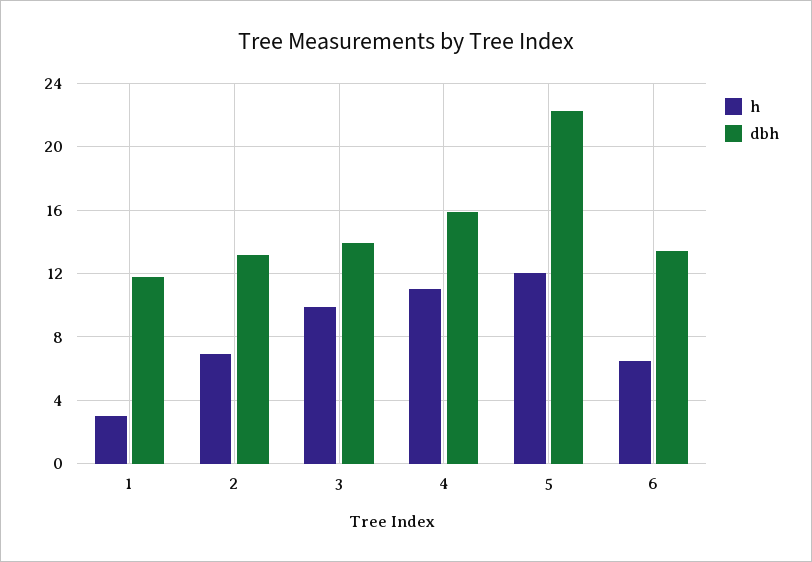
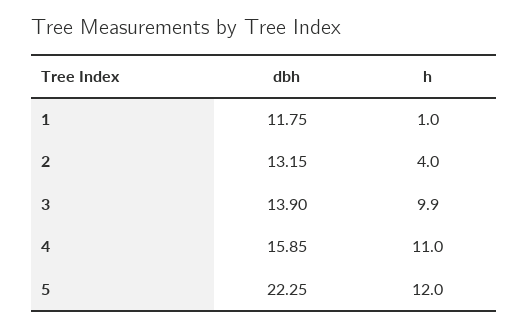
  {
    "h": {
-     "1": 3,
+     "1": 1,
-     "2": 7,
+     "2": 4,
      "3": 9.9,
      "4": 11,
-     "5": 12,
+     "5": 12
-     "6": 6.5
    },
    "dbh": {
      "1": 11.75,
      "2": 13.15,
      "3": 13.9,
      "4": 15.85,
-     "5": 22.25,
+     "5": 22.25
-     "6": 13.5
    }
  }

